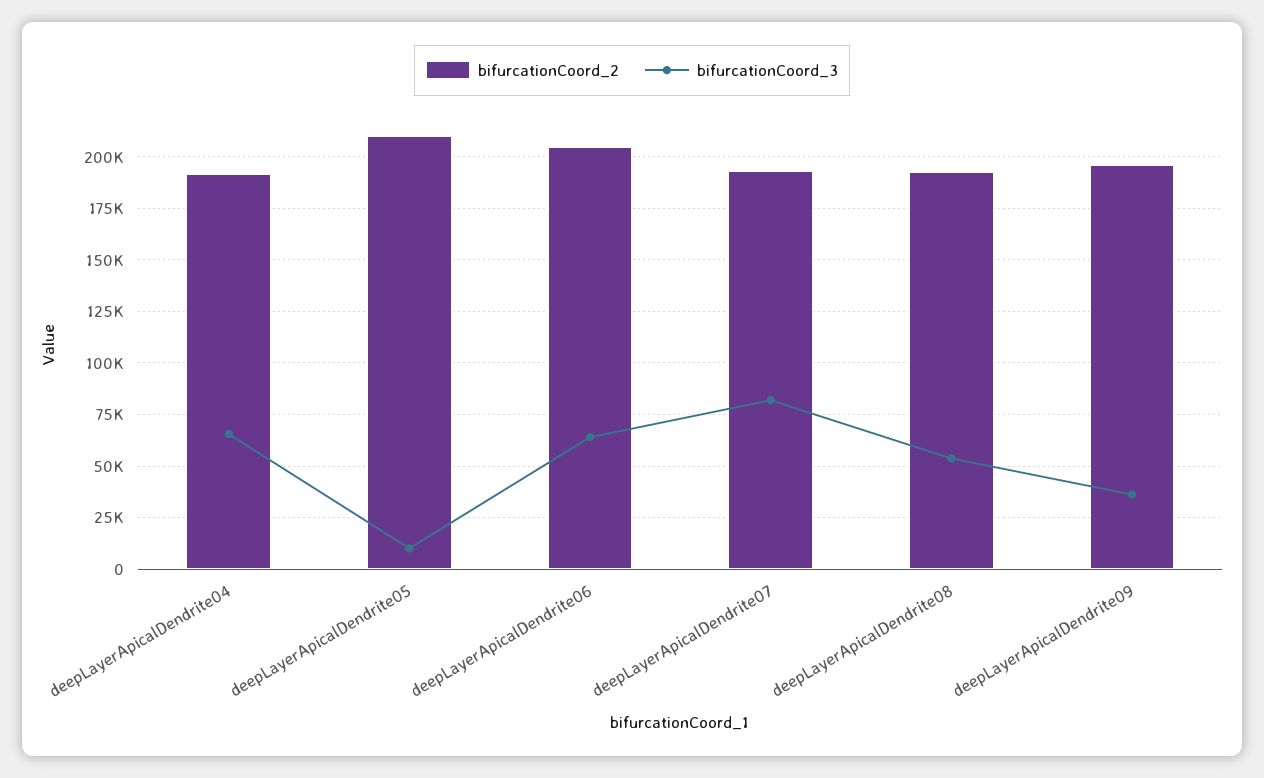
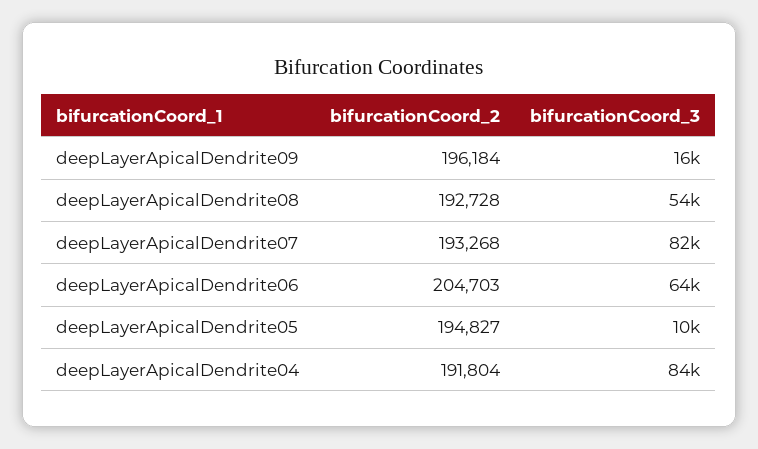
  {
    "bifurcationCoord_2": {
      "deepLayerApicalDendrite04": 191804,
-     "deepLayerApicalDendrite05": 210000,
+     "deepLayerApicalDendrite05": 194827,
      "deepLayerApicalDendrite06": 204703,
      "deepLayerApicalDendrite07": 193268,
      "deepLayerApicalDendrite08": 192728,
      "deepLayerApicalDendrite09": 196184
    },
    "bifurcationCoord_3": {
-     "deepLayerApicalDendrite04": 65000,
+     "deepLayerApicalDendrite04": 84000,
      "deepLayerApicalDendrite05": 10000,
      "deepLayerApicalDendrite06": 64000,
      "deepLayerApicalDendrite07": 82000,
      "deepLayerApicalDendrite08": 54000,
-     "deepLayerApicalDendrite09": 35000
+     "deepLayerApicalDendrite09": 16000
    }
  }

